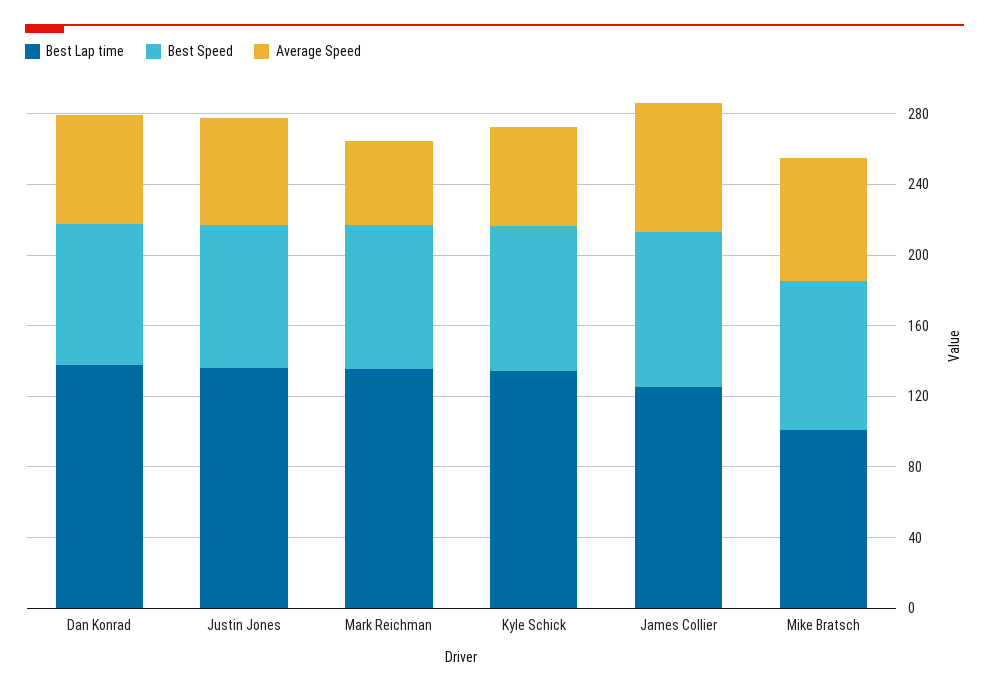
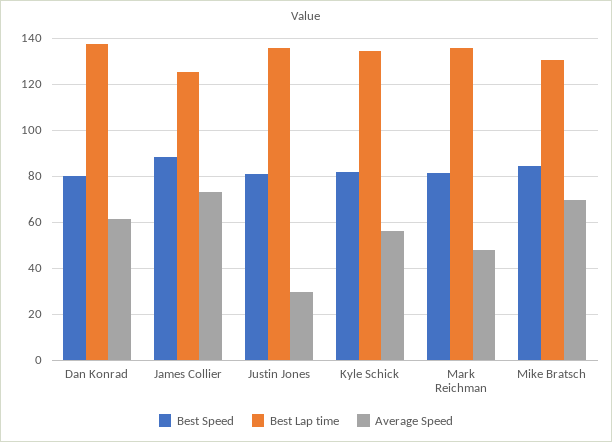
  {
    "Best Lap time": {
      "Dan Konrad": 140,
      "Justin Jones": 135,
      "Mark Reichman": 135,
      "Kyle Schick": 135,
      "James Collier": 125,
-     "Mike Bratsch": 100
+     "Mike Bratsch": 130
    },
    "Best Speed": {
      "Dan Konrad": 80,
      "Justin Jones": 80,
      "Mark Reichman": 80,
      "Kyle Schick": 80,
      "James Collier": 90,
      "Mike Bratsch": 85
    },
    "Average Speed": {
      "Dan Konrad": 60,
-     "Justin Jones": 60,
+     "Justin Jones": 30,
      "Mark Reichman": 50,
      "Kyle Schick": 55,
      "James Collier": 75,
      "Mike Bratsch": 70
    }
  }

